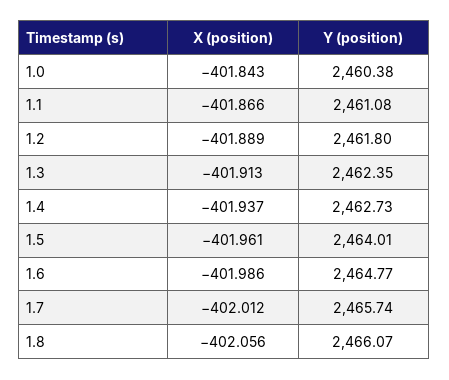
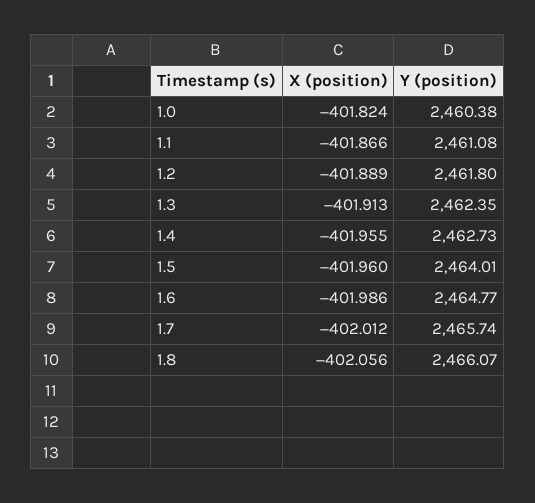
  {
    "X (position)": {
-     "1.0": -401.843,
+     "1.0": -401.824,
      "1.1": -401.866,
      "1.2": -401.889,
      "1.3": -401.913,
-     "1.4": -401.937,
+     "1.4": -401.955,
-     "1.5": -401.961,
+     "1.5": -401.96,
      "1.6": -401.986,
      "1.7": -402.012,
      "1.8": -402.056
    },
    "Y (position)": {
      "1.0": 2460.38,
      "1.1": 2461.08,
      "1.2": 2461.8,
      "1.3": 2462.35,
      "1.4": 2462.73,
      "1.5": 2464.01,
      "1.6": 2464.77,
      "1.7": 2465.74,
      "1.8": 2466.07
    }
  }

